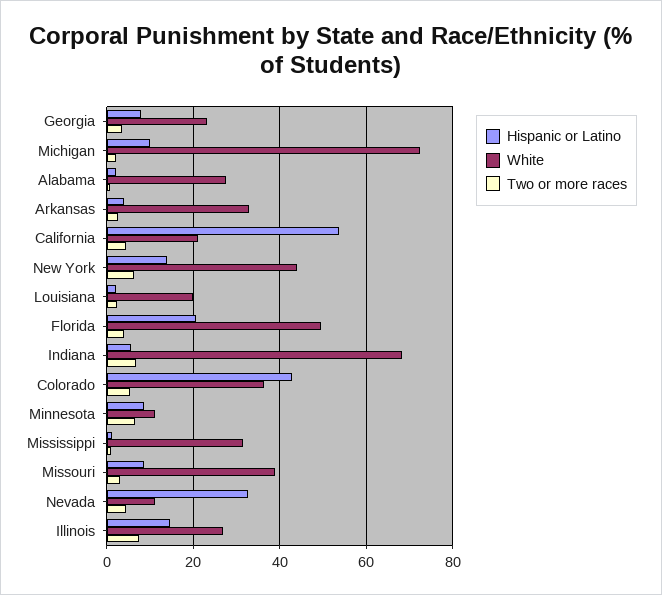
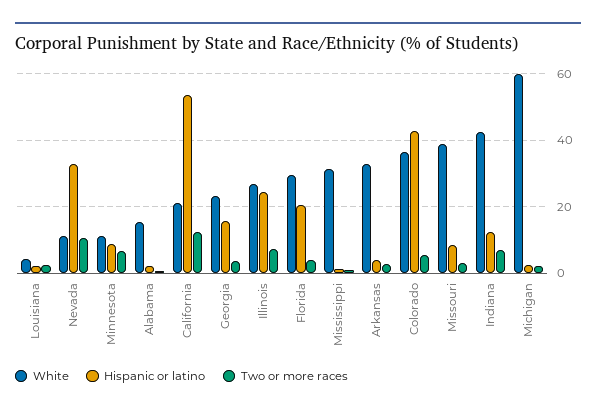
  {
    "Hispanic or Latino": {
-     "Georgia": 8,
+     "Georgia": 16,
-     "Michigan": 10,
+     "Michigan": 2,
      "Alabama": 2,
      "Arkansas": 4,
      "California": 54,
-     "New York": 14,
      "Louisiana": 2,
      "Florida": 20,
-     "Indiana": 6,
+     "Indiana": 12,
      "Colorado": 42,
      "Minnesota": 8,
      "Mississippi": 2,
      "Missouri": 8,
      "Nevada": 32,
-     "Illinois": 14
+     "Illinois": 24
    },
    "White": {
      "Georgia": 24,
-     "Michigan": 72,
+     "Michigan": 60,
-     "Alabama": 28,
+     "Alabama": 16,
      "Arkansas": 32,
      "California": 22,
-     "New York": 44,
-     "Louisiana": 20,
+     "Louisiana": 4,
-     "Florida": 50,
+     "Florida": 30,
-     "Indiana": 68,
+     "Indiana": 42,
      "Colorado": 36,
      "Minnesota": 12,
      "Mississippi": 32,
      "Missouri": 38,
      "Nevada": 12,
      "Illinois": 26
    },
    "Two or more races": {
      "Georgia": 4,
      "Michigan": 2,
      "Alabama": 0,
      "Arkansas": 2,
-     "California": 4,
+     "California": 12,
-     "New York": 6,
      "Louisiana": 2,
      "Florida": 4,
      "Indiana": 6,
      "Colorado": 6,
      "Minnesota": 6,
      "Mississippi": 2,
      "Missouri": 4,
-     "Nevada": 4,
+     "Nevada": 10,
      "Illinois": 8
    }
  }

